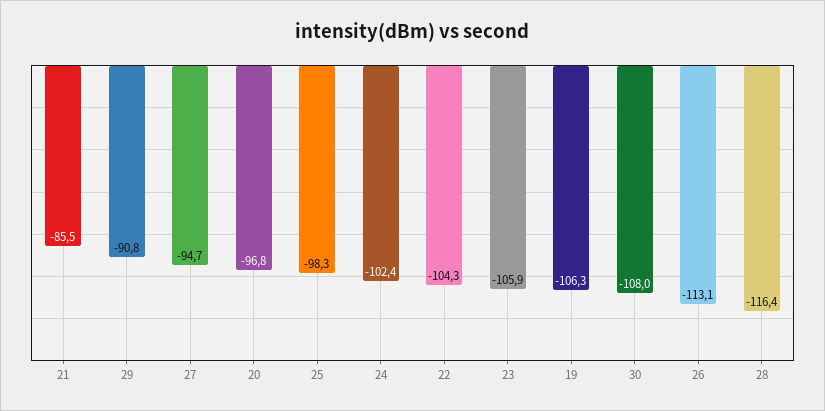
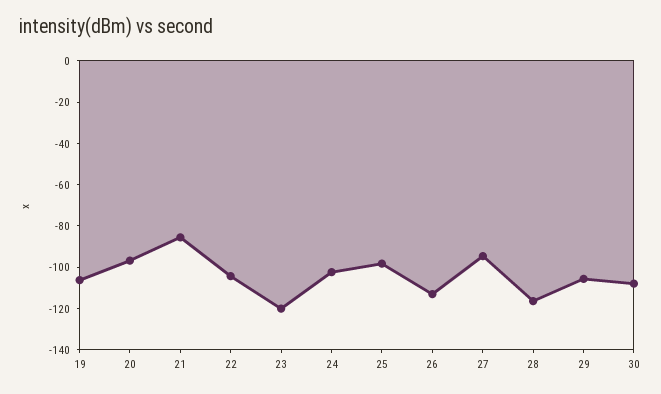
  {
    "21": -85.5,
-   "29": -90.8,
+   "29": -105,
    "27": -94.7,
    "20": -96.8,
    "25": -98.3,
    "24": -102.4,
    "22": -104.3,
-   "23": -105.9,
+   "23": -120,
    "19": -106.3,
    "30": -108,
    "26": -113.1,
    "28": -116.4
  }

